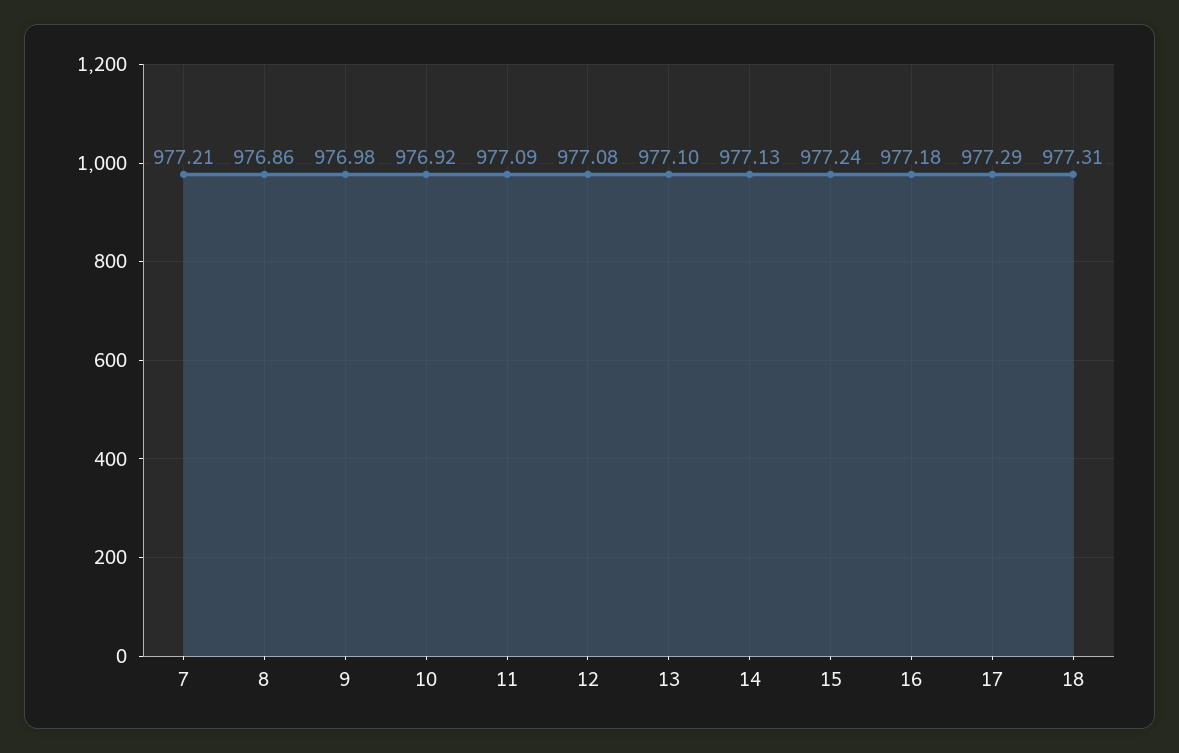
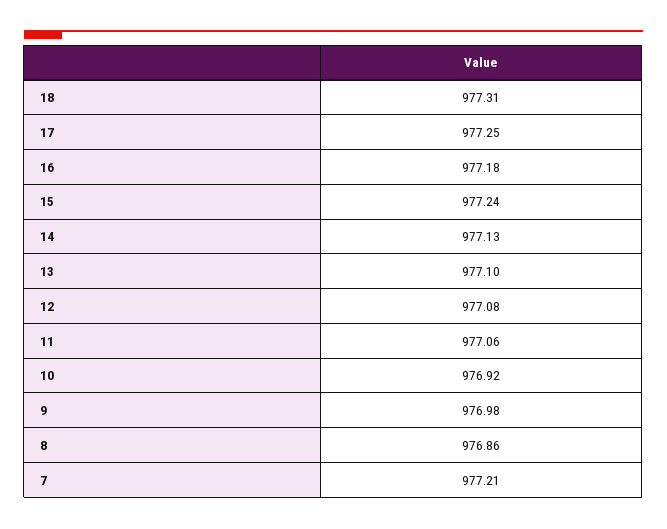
  {
    "7": 977.21,
    "8": 976.86,
    "9": 976.98,
    "10": 976.92,
-   "11": 977.09,
+   "11": 977.06,
    "12": 977.08,
    "13": 977.1,
    "14": 977.13,
    "15": 977.24,
    "16": 977.18,
-   "17": 977.29,
+   "17": 977.25,
    "18": 977.31
  }

